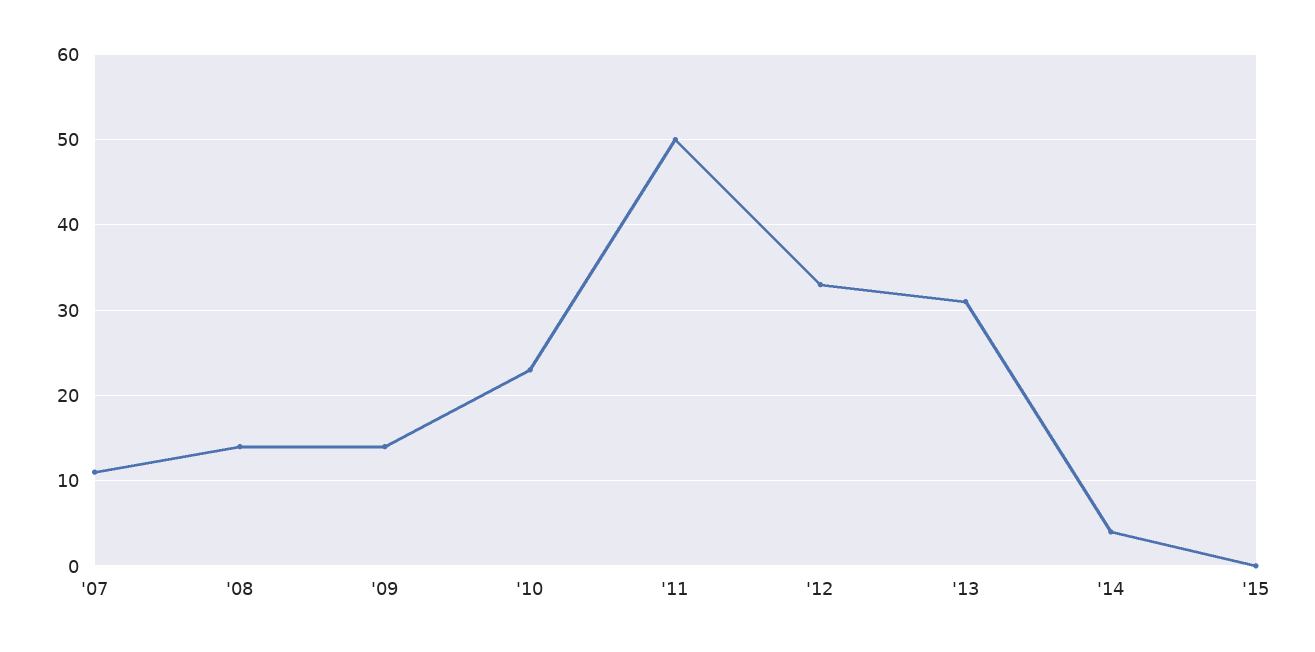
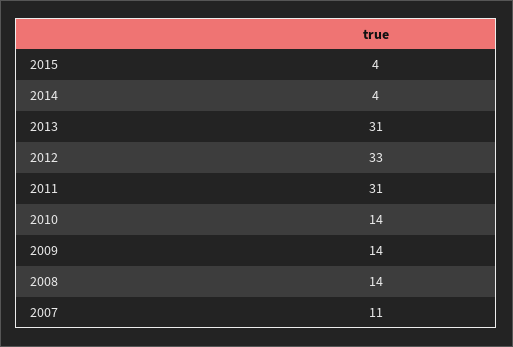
  {
    "'07": 11,
    "'08": 14,
    "'09": 14,
-   "'10": 23,
+   "'10": 14,
-   "'11": 50,
+   "'11": 31,
    "'12": 33,
    "'13": 31,
    "'14": 4,
-   "'15": 0
+   "'15": 4
  }

